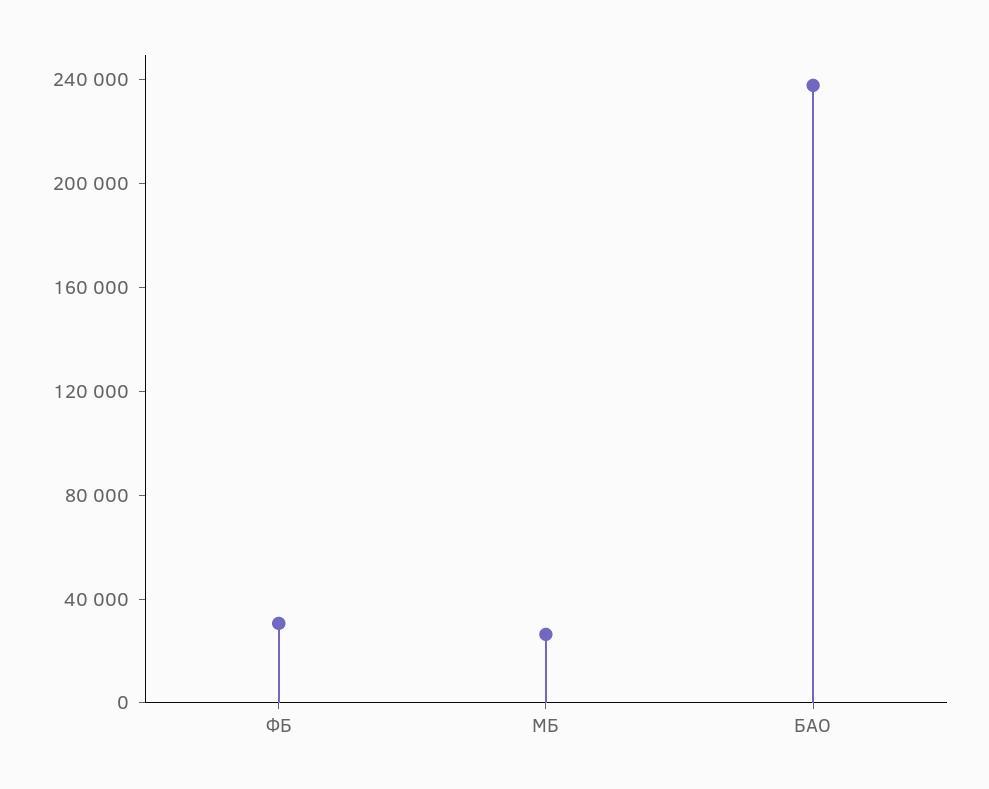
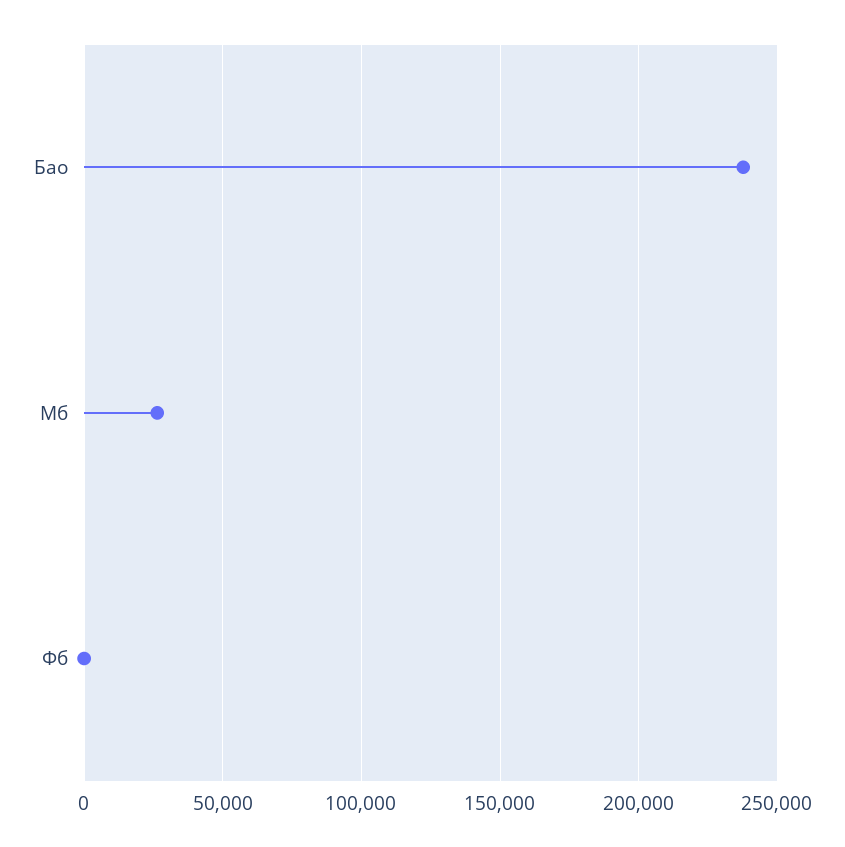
  {
-   "ФБ": 30000,
+   "ФБ": 0,
    "МБ": 25000,
    "БАО": 240000
  }

